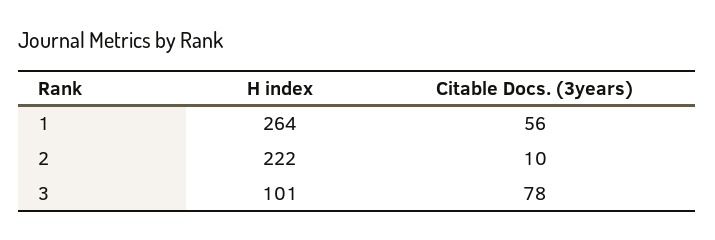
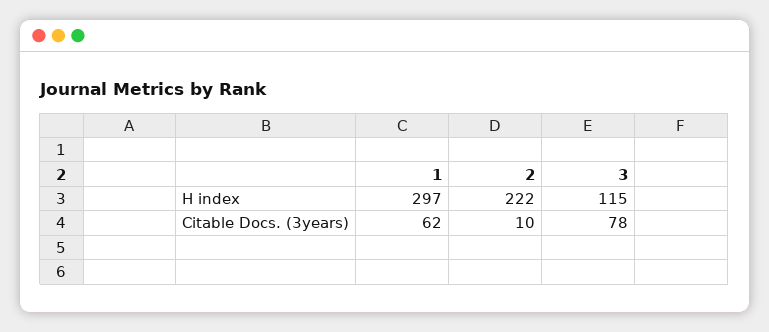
  {
    "H index": {
-     "1": 264,
+     "1": 297,
      "2": 222,
-     "3": 101
+     "3": 115
    },
    "Citable Docs. (3years)": {
-     "1": 56,
+     "1": 62,
      "2": 10,
      "3": 78
    }
  }

